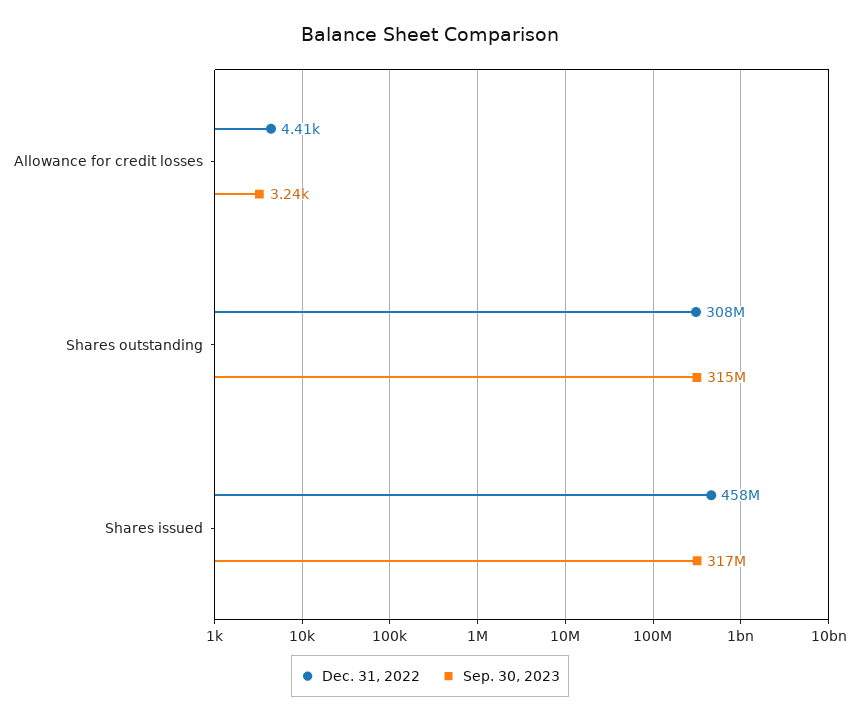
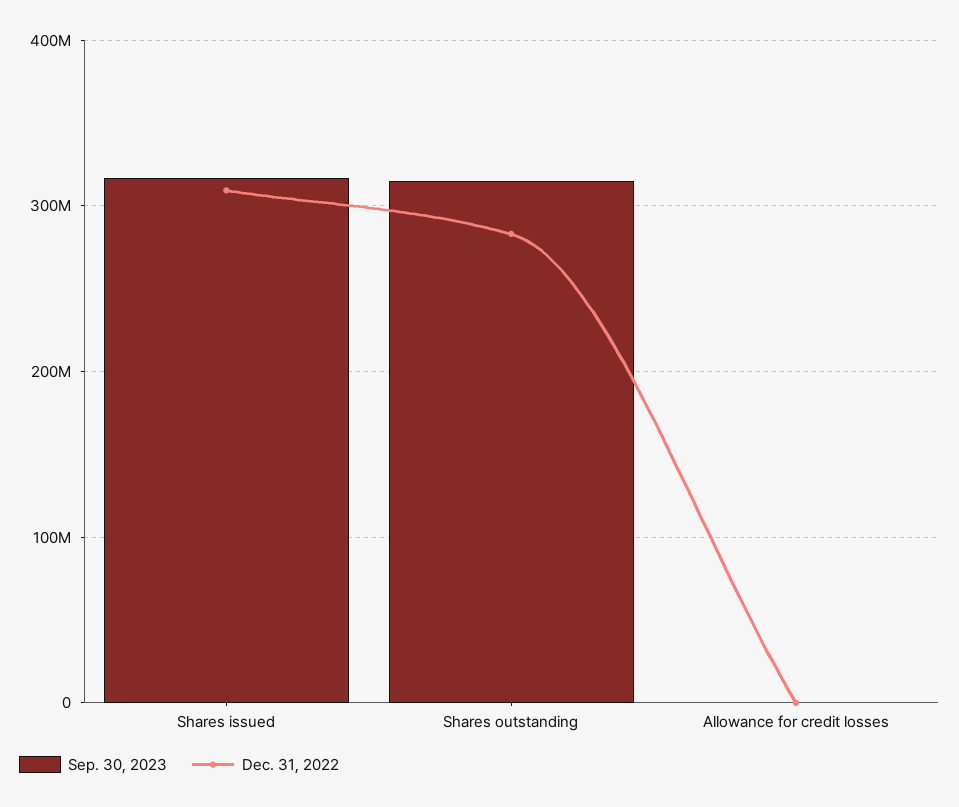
  {
    "Dec. 31, 2022": {
      "Allowance for credit losses": 4410,
-     "Shares outstanding": 308000000,
+     "Shares outstanding": 280000000,
-     "Shares issued": 458000000
+     "Shares issued": 310000000
    },
    "Sep. 30, 2023": {
      "Allowance for credit losses": 3240,
      "Shares outstanding": 315000000,
      "Shares issued": 317000000
    }
  }

